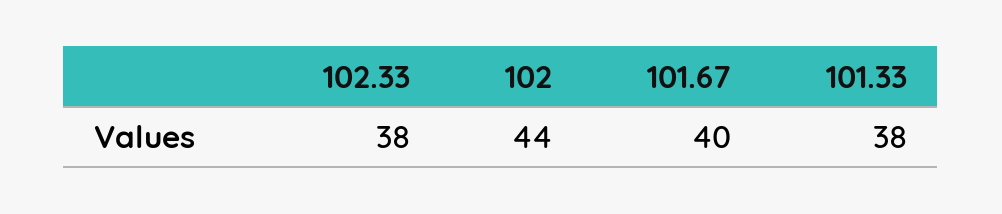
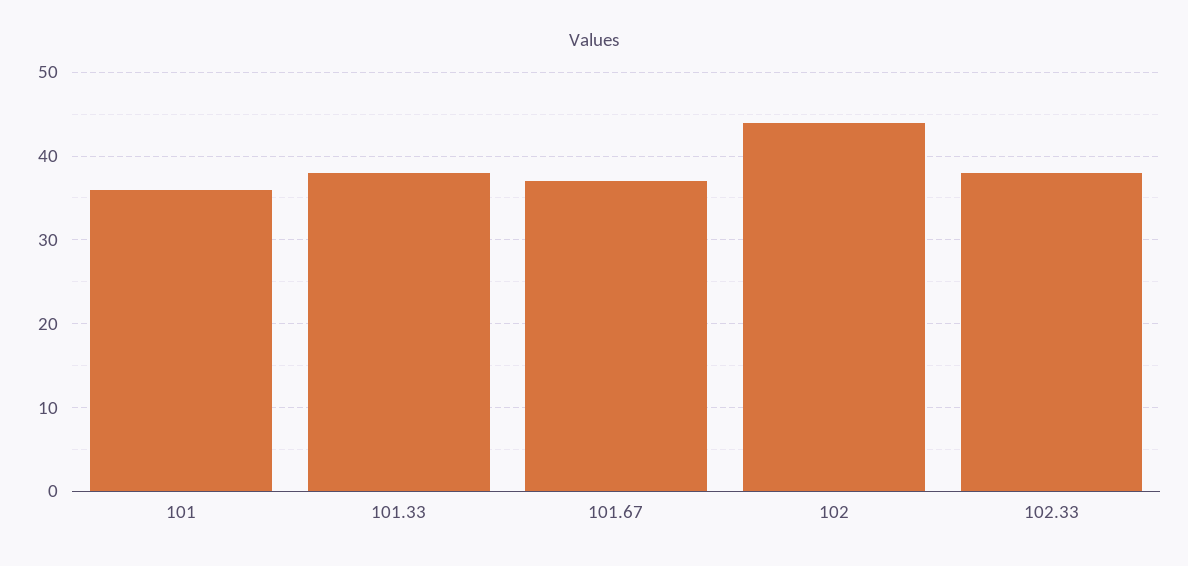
  {
    "102.33": 38,
    "102": 44,
-   "101.67": 40,
+   "101.67": 37,
-   "101.33": 38
+   "101.33": 38,
+   "101": 36
  }

